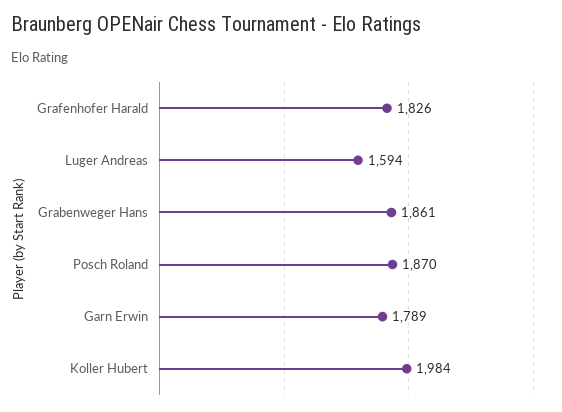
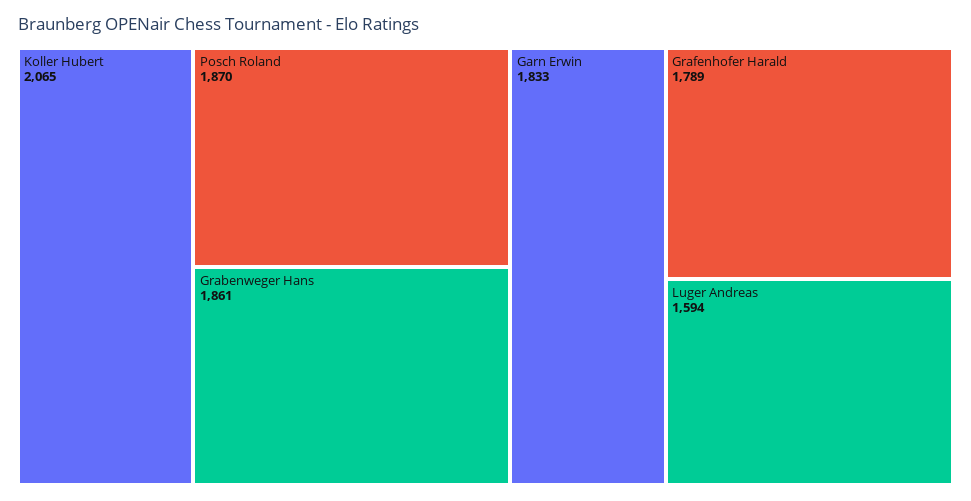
  {
-   "Grafenhofer Harald": 1826,
+   "Grafenhofer Harald": 1789,
    "Luger Andreas": 1594,
    "Grabenweger Hans": 1861,
    "Posch Roland": 1870,
-   "Garn Erwin": 1789,
+   "Garn Erwin": 1833,
-   "Koller Hubert": 1984
+   "Koller Hubert": 2065
  }

